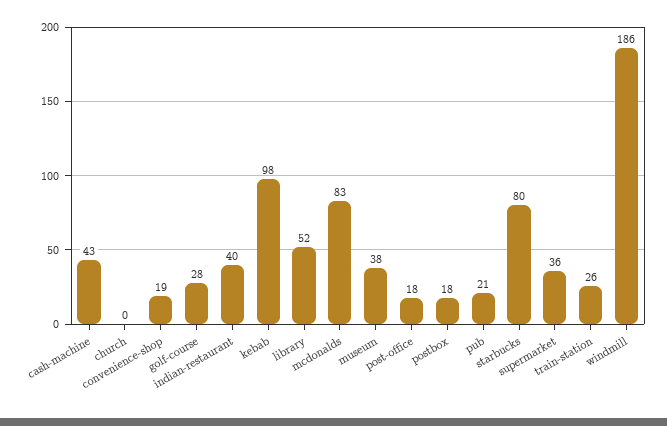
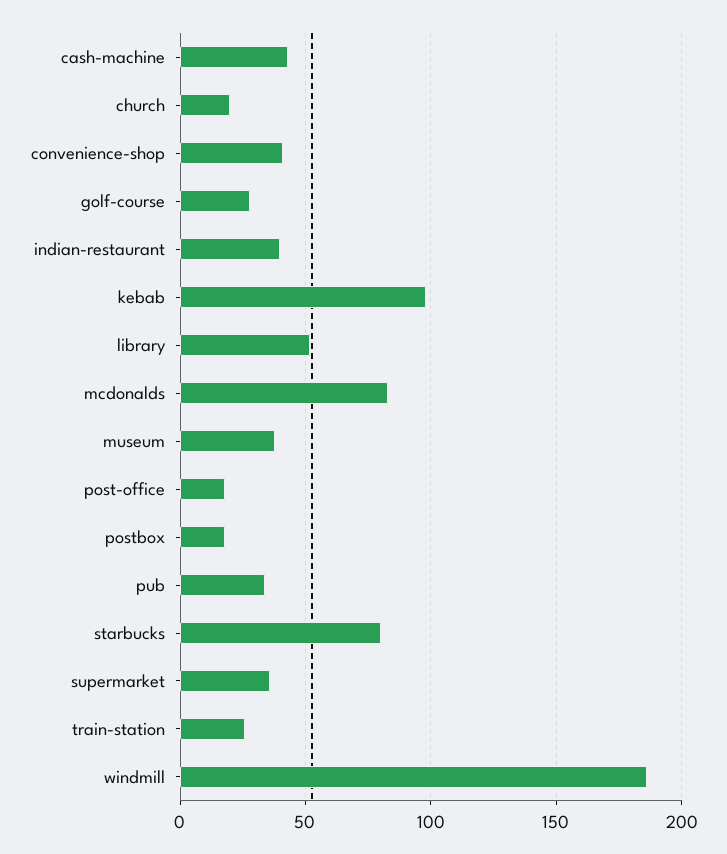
  {
    "cash-machine": 43,
-   "church": 0,
+   "church": 20,
-   "convenience-shop": 19,
+   "convenience-shop": 40,
    "golf-course": 28,
    "indian-restaurant": 40,
    "kebab": 98,
    "library": 52,
    "mcdonalds": 83,
    "museum": 38,
    "post-office": 18,
    "postbox": 18,
-   "pub": 21,
+   "pub": 35,
    "starbucks": 80,
    "supermarket": 36,
    "train-station": 26,
    "windmill": 186
  }

